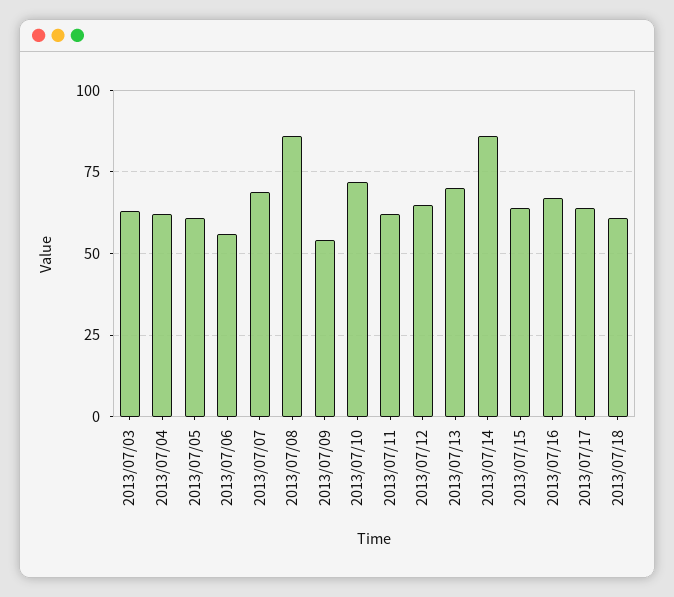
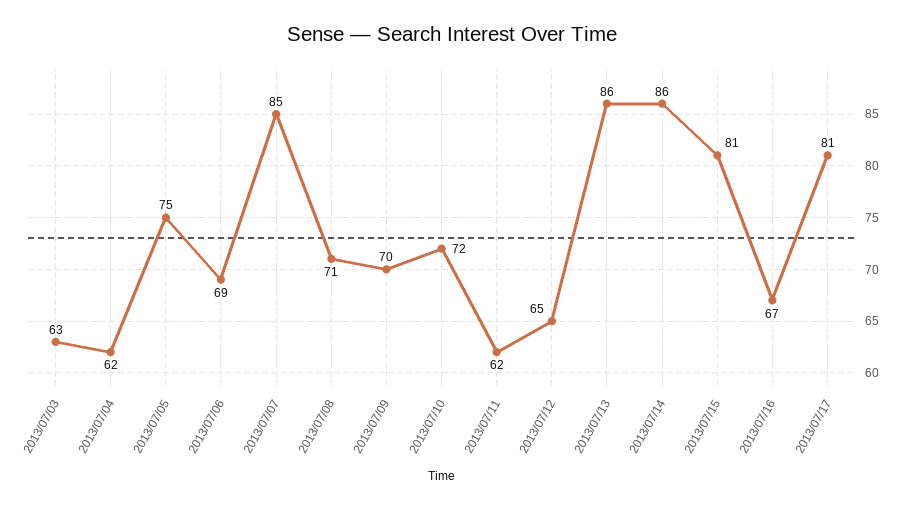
  {
    "2013/07/03": 63,
    "2013/07/04": 62,
-   "2013/07/05": 60,
+   "2013/07/05": 75,
-   "2013/07/06": 55,
+   "2013/07/06": 69,
-   "2013/07/07": 70,
+   "2013/07/07": 85,
-   "2013/07/08": 85,
+   "2013/07/08": 71,
-   "2013/07/09": 55,
+   "2013/07/09": 70,
    "2013/07/10": 72,
    "2013/07/11": 62,
    "2013/07/12": 65,
-   "2013/07/13": 70,
+   "2013/07/13": 86,
    "2013/07/14": 86,
-   "2013/07/15": 65,
+   "2013/07/15": 81,
    "2013/07/16": 67,
-   "2013/07/17": 65,
+   "2013/07/17": 81
-   "2013/07/18": 60
  }

